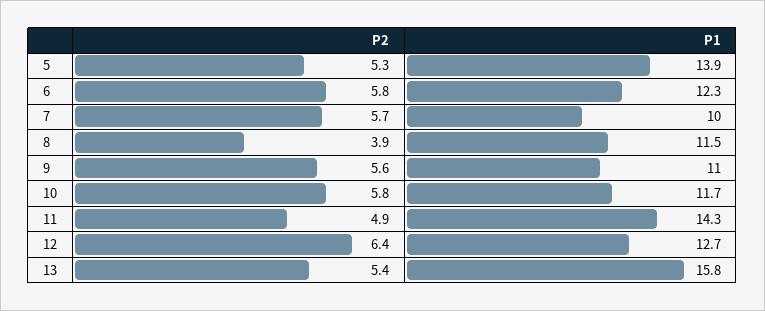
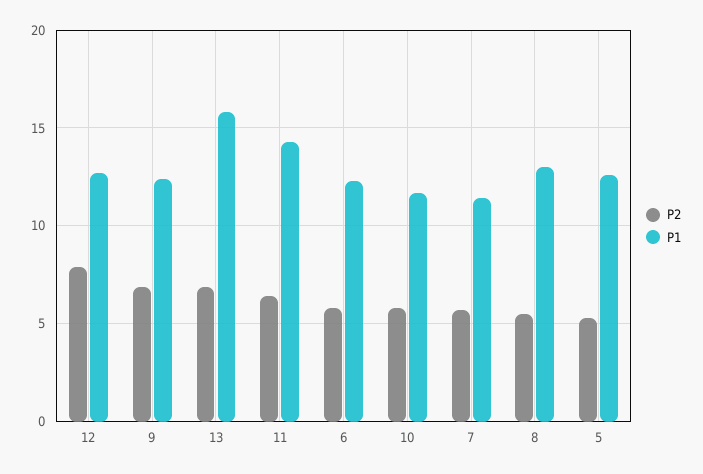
  {
    "P2": {
      "5": 5.3,
      "6": 5.8,
      "7": 5.7,
-     "8": 3.9,
+     "8": 5.5,
-     "9": 5.6,
+     "9": 7,
      "10": 5.8,
-     "11": 4.9,
+     "11": 6.5,
-     "12": 6.4,
+     "12": 8,
-     "13": 5.4
+     "13": 7
    },
    "P1": {
-     "5": 13.9,
+     "5": 12.5,
      "6": 12.3,
-     "7": 10,
+     "7": 11.5,
-     "8": 11.5,
+     "8": 13,
-     "9": 11,
+     "9": 12.5,
      "10": 11.7,
      "11": 14.3,
      "12": 12.7,
      "13": 15.8
    }
  }

